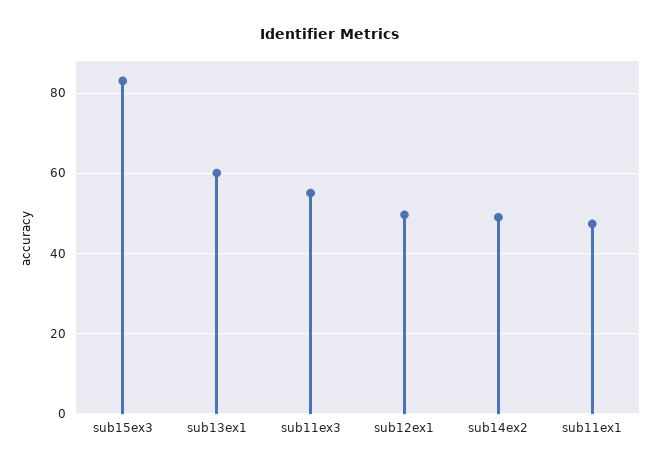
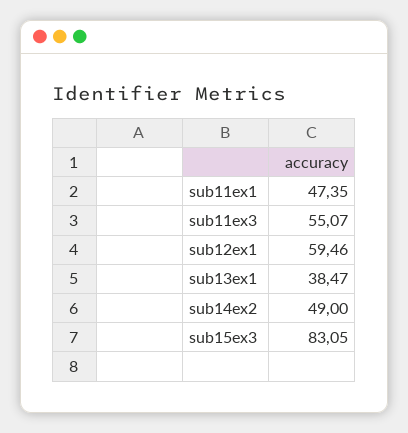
  {
    "sub15ex3": 83.05,
-   "sub13ex1": 60,
+   "sub13ex1": 38.47,
    "sub11ex3": 55.07,
-   "sub12ex1": 50,
+   "sub12ex1": 59.46,
    "sub14ex2": 49,
    "sub11ex1": 47.35
  }

